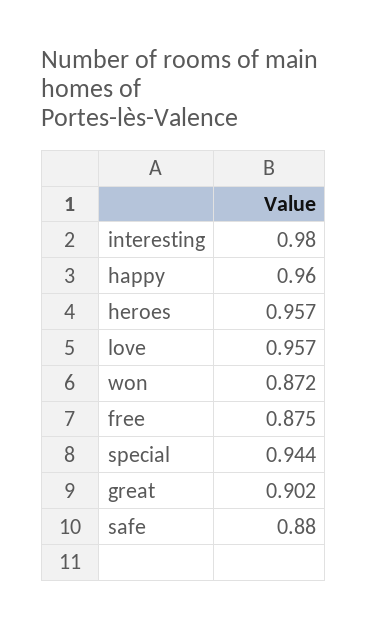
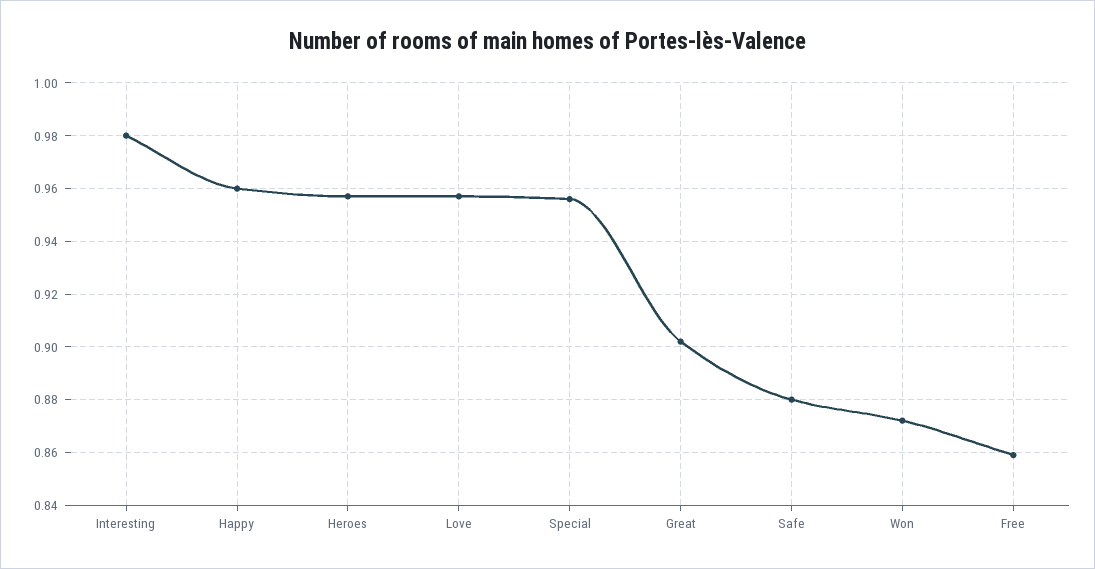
  {
    "interesting": 0.98,
    "happy": 0.96,
    "heroes": 0.957,
    "love": 0.957,
    "won": 0.872,
-   "free": 0.875,
+   "free": 0.86,
-   "special": 0.944,
+   "special": 0.955,
    "great": 0.902,
    "safe": 0.88
  }

